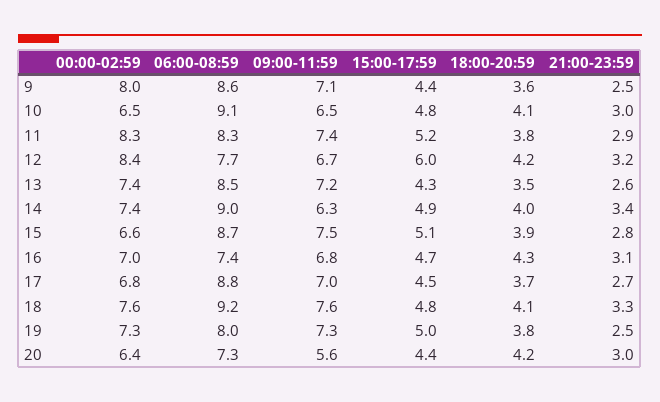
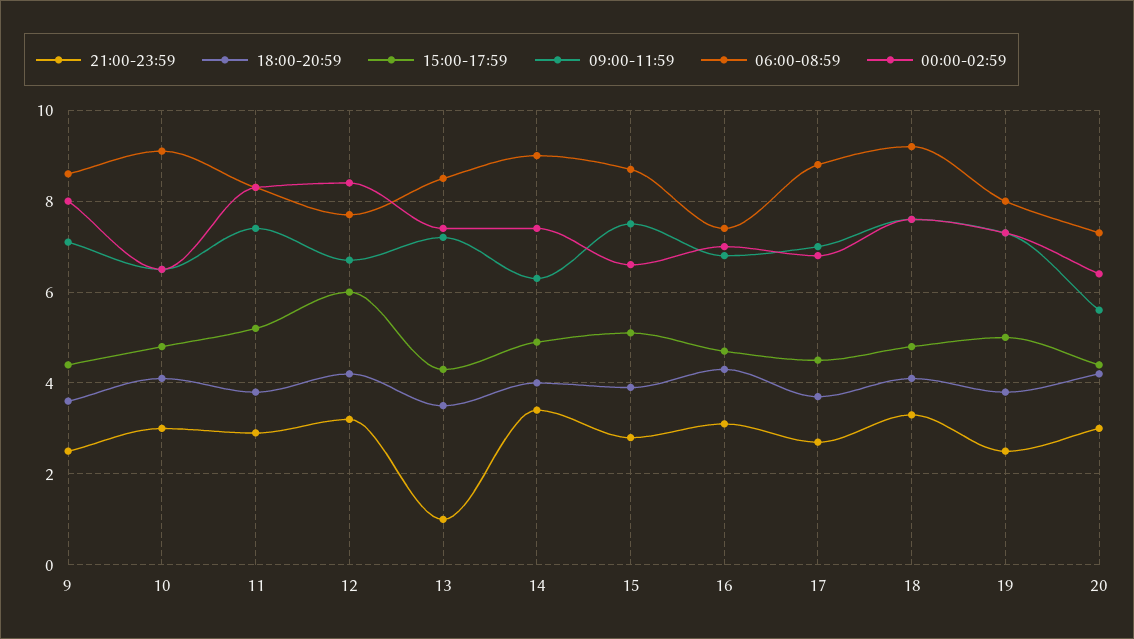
  {
    "00:00-02:59": {
      "9": 8,
      "10": 6.5,
      "11": 8.3,
      "12": 8.4,
      "13": 7.4,
      "14": 7.4,
      "15": 6.6,
      "16": 7,
      "17": 6.8,
      "18": 7.6,
      "19": 7.3,
      "20": 6.4
    },
    "06:00-08:59": {
      "9": 8.6,
      "10": 9.1,
      "11": 8.3,
      "12": 7.7,
      "13": 8.5,
      "14": 9,
      "15": 8.7,
      "16": 7.4,
      "17": 8.8,
      "18": 9.2,
      "19": 8,
      "20": 7.3
    },
    "09:00-11:59": {
      "9": 7.1,
      "10": 6.5,
      "11": 7.4,
      "12": 6.7,
      "13": 7.2,
      "14": 6.3,
      "15": 7.5,
      "16": 6.8,
      "17": 7,
      "18": 7.6,
      "19": 7.3,
      "20": 5.6
    },
    "15:00-17:59": {
      "9": 4.4,
      "10": 4.8,
      "11": 5.2,
      "12": 6,
      "13": 4.3,
      "14": 4.9,
      "15": 5.1,
      "16": 4.7,
      "17": 4.5,
      "18": 4.8,
      "19": 5,
      "20": 4.4
    },
    "18:00-20:59": {
      "9": 3.6,
      "10": 4.1,
      "11": 3.8,
      "12": 4.2,
      "13": 3.5,
      "14": 4,
      "15": 3.9,
      "16": 4.3,
      "17": 3.7,
      "18": 4.1,
      "19": 3.8,
      "20": 4.2
    },
    "21:00-23:59": {
      "9": 2.5,
      "10": 3,
      "11": 2.9,
      "12": 3.2,
-     "13": 2.6,
+     "13": 1,
      "14": 3.4,
      "15": 2.8,
      "16": 3.1,
      "17": 2.7,
      "18": 3.3,
      "19": 2.5,
      "20": 3
    }
  }

